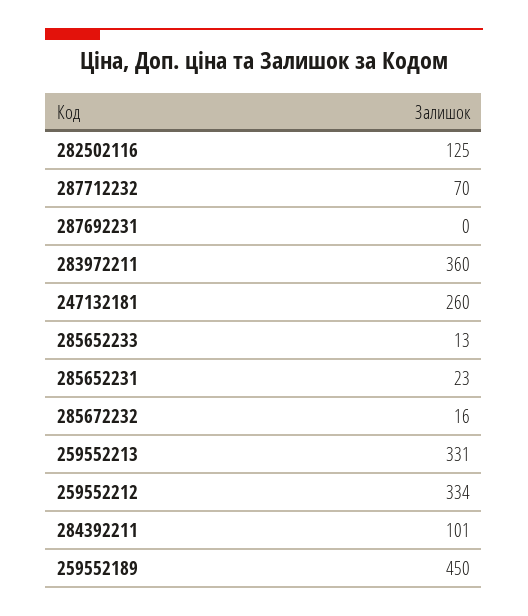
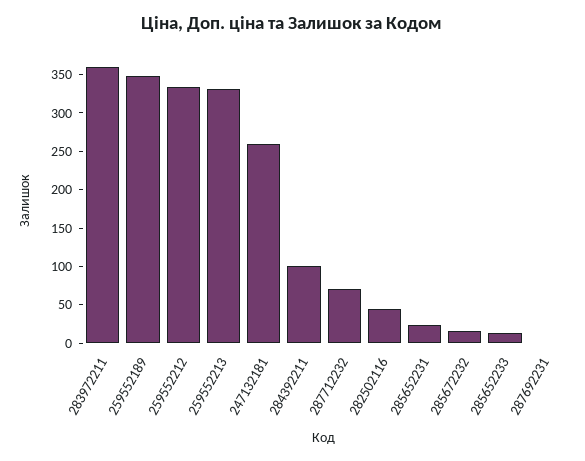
  {
-   "282502116": 125,
+   "282502116": 50,
    "287712232": 70,
    "287692231": 0,
    "283972211": 360,
    "247132181": 260,
    "285652233": 13,
    "285652231": 23,
    "285672232": 16,
    "259552213": 331,
    "259552212": 334,
    "284392211": 101,
-   "259552189": 450
+   "259552189": 350
  }

